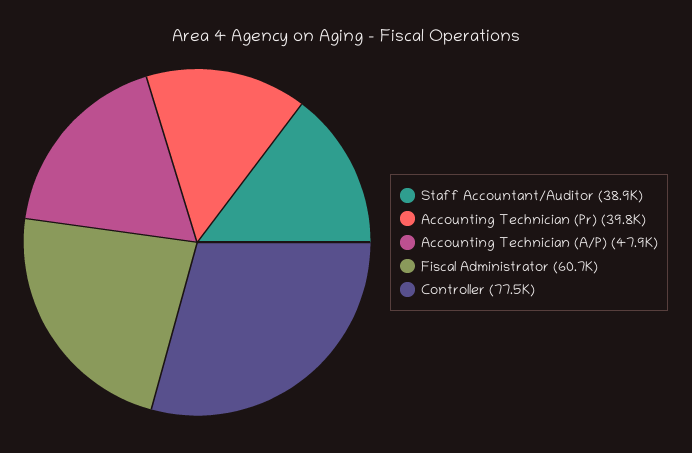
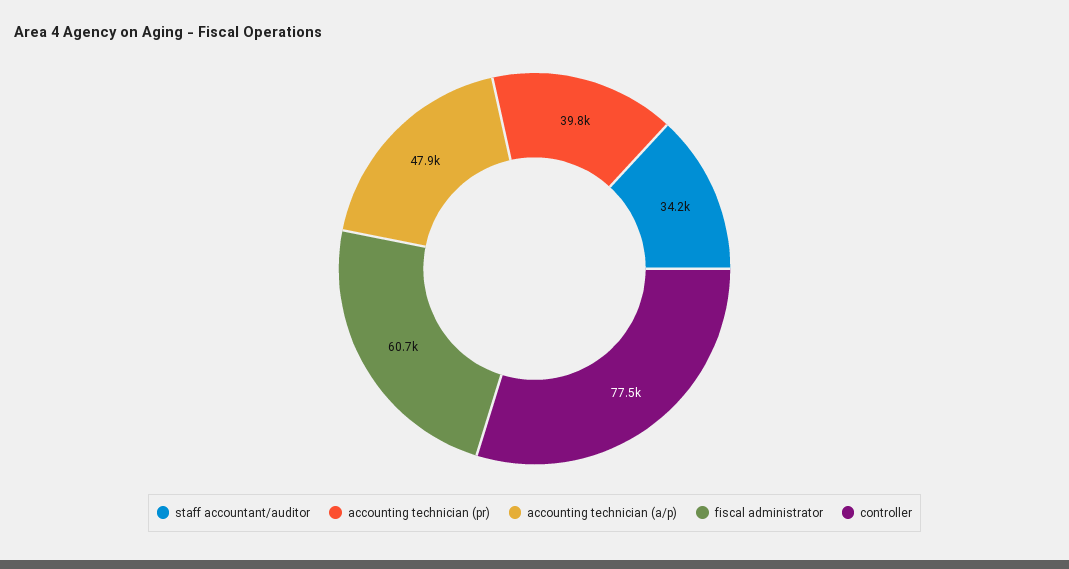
  {
-   "Staff Accountant/Auditor": 38900,
+   "Staff Accountant/Auditor": 34200,
    "Accounting Technician (Pr)": 39800,
    "Accounting Technician (A/P)": 47900,
    "Fiscal Administrator": 60700,
    "Controller": 77500
  }

